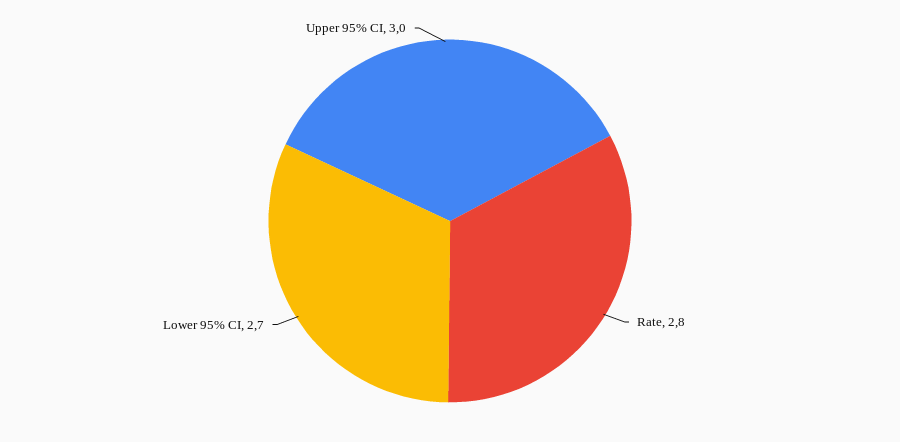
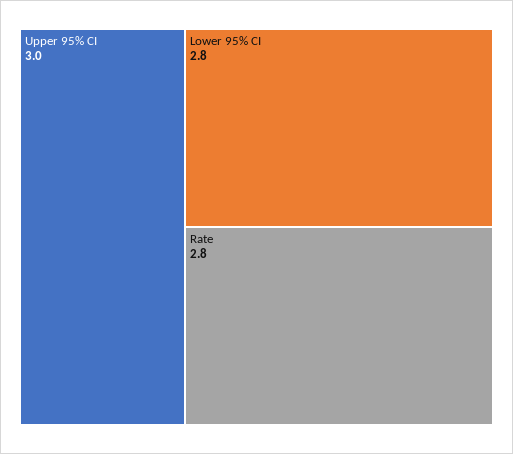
  {
    "Rate": 2.8,
-   "Lower 95% CI": 2.7,
+   "Lower 95% CI": 2.8,
    "Upper 95% CI": 3
  }

